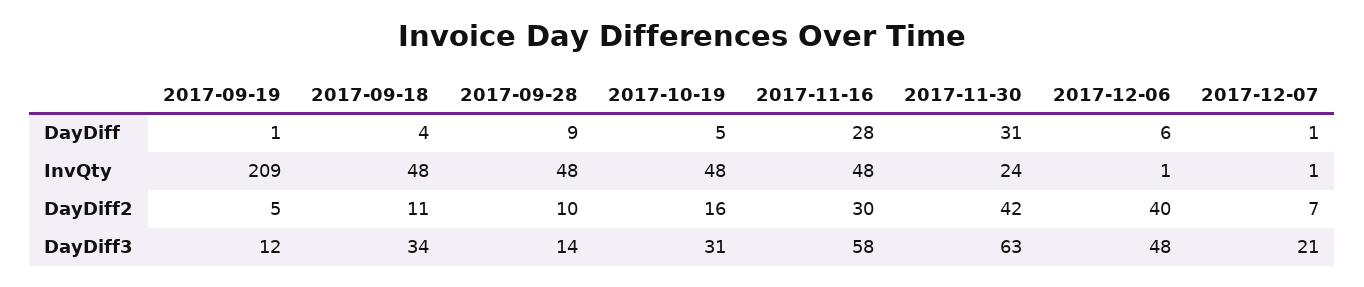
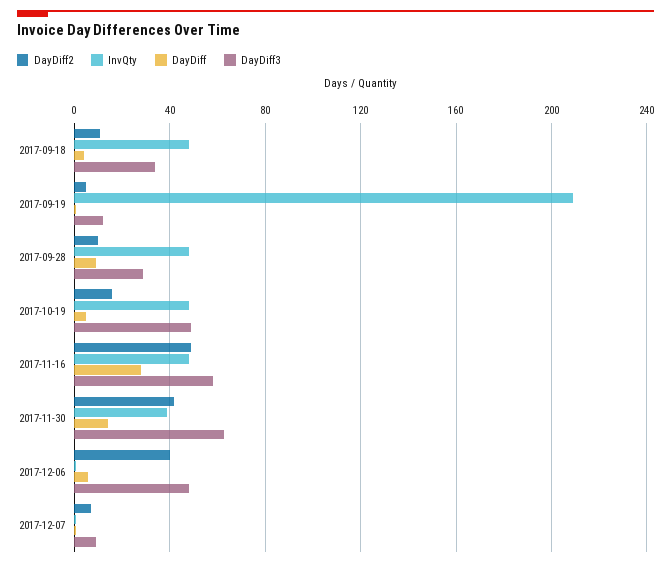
  {
    "DayDiff": {
      "2017-09-19": 1,
      "2017-09-18": 4,
      "2017-09-28": 9,
      "2017-10-19": 5,
      "2017-11-16": 28,
-     "2017-11-30": 31,
+     "2017-11-30": 15,
      "2017-12-06": 6,
      "2017-12-07": 1
    },
    "InvQty": {
      "2017-09-19": 209,
      "2017-09-18": 48,
      "2017-09-28": 48,
      "2017-10-19": 48,
      "2017-11-16": 48,
-     "2017-11-30": 24,
+     "2017-11-30": 40,
      "2017-12-06": 1,
      "2017-12-07": 1
    },
    "DayDiff2": {
      "2017-09-19": 5,
      "2017-09-18": 11,
      "2017-09-28": 10,
      "2017-10-19": 16,
-     "2017-11-16": 30,
+     "2017-11-16": 50,
      "2017-11-30": 42,
      "2017-12-06": 40,
      "2017-12-07": 7
    },
    "DayDiff3": {
      "2017-09-19": 12,
      "2017-09-18": 34,
-     "2017-09-28": 14,
+     "2017-09-28": 30,
-     "2017-10-19": 31,
+     "2017-10-19": 50,
      "2017-11-16": 58,
      "2017-11-30": 63,
      "2017-12-06": 48,
-     "2017-12-07": 21
+     "2017-12-07": 10
    }
  }

